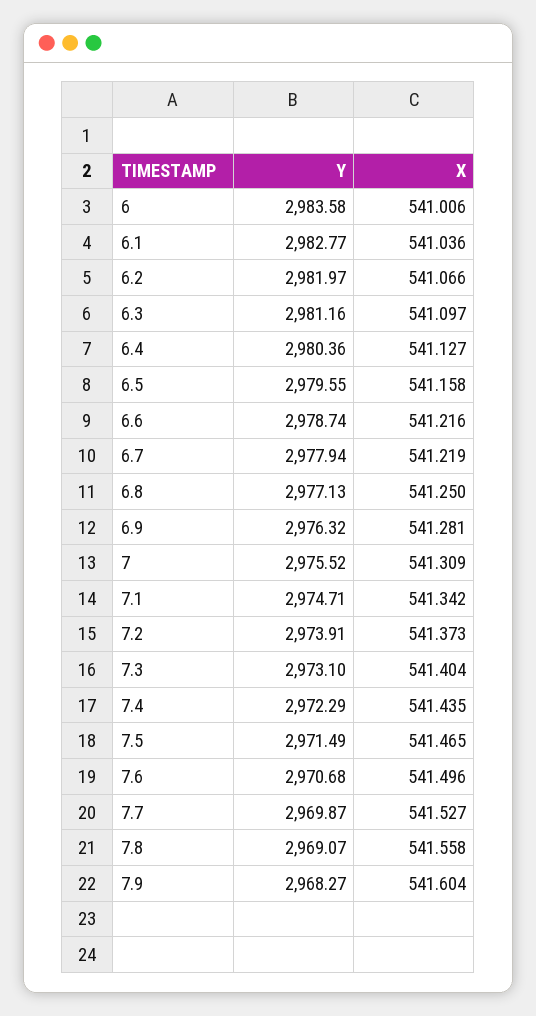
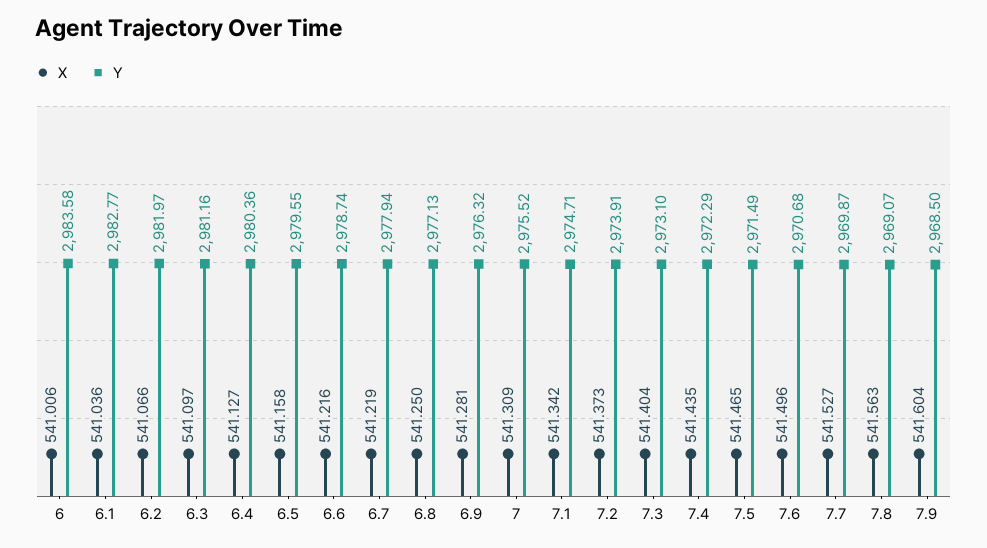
  {
    "Y": {
      "6": 2983.58,
      "6.1": 2982.77,
      "6.2": 2981.97,
      "6.3": 2981.16,
      "6.4": 2980.36,
      "6.5": 2979.55,
      "6.6": 2978.74,
      "6.7": 2977.94,
      "6.8": 2977.13,
      "6.9": 2976.32,
      "7": 2975.52,
      "7.1": 2974.71,
      "7.2": 2973.91,
      "7.3": 2973.1,
      "7.4": 2972.29,
      "7.5": 2971.49,
      "7.6": 2970.68,
      "7.7": 2969.87,
      "7.8": 2969.07,
-     "7.9": 2968.27
+     "7.9": 2968.5
    },
    "X": {
      "6": 541.006,
      "6.1": 541.036,
      "6.2": 541.066,
      "6.3": 541.097,
      "6.4": 541.127,
      "6.5": 541.158,
      "6.6": 541.216,
      "6.7": 541.219,
      "6.8": 541.25,
      "6.9": 541.281,
      "7": 541.309,
      "7.1": 541.342,
      "7.2": 541.373,
      "7.3": 541.404,
      "7.4": 541.435,
      "7.5": 541.465,
      "7.6": 541.496,
      "7.7": 541.527,
-     "7.8": 541.558,
+     "7.8": 541.563,
      "7.9": 541.604
    }
  }

